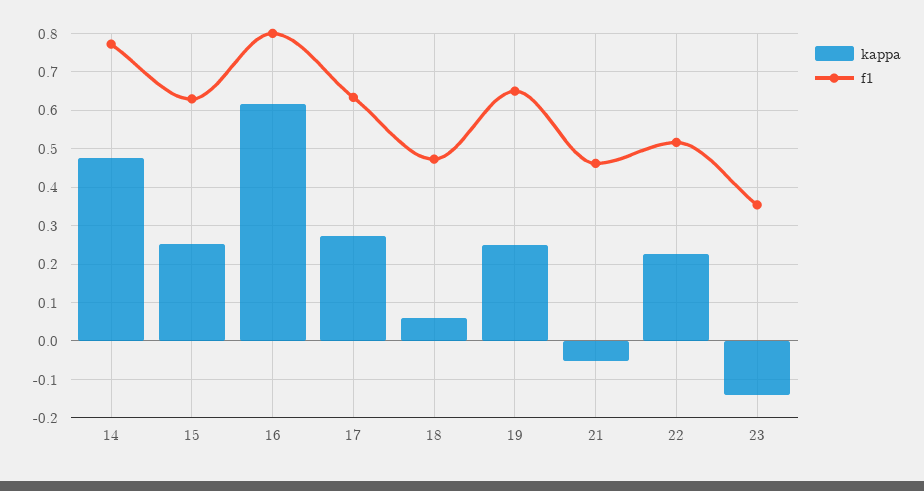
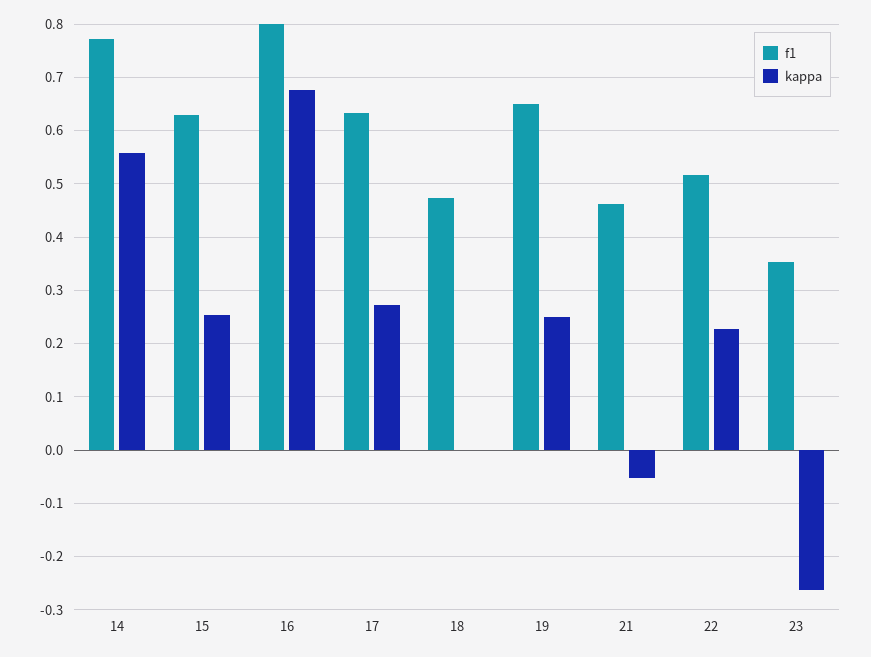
  {
    "kappa": {
-     "14": 0.48,
+     "14": 0.56,
      "15": 0.26,
-     "16": 0.62,
+     "16": 0.68,
      "17": 0.28,
-     "18": 0.06,
+     "18": 0,
      "19": 0.26,
      "21": -0.06,
      "22": 0.22,
-     "23": -0.14
+     "23": -0.26
    },
    "f1": {
      "14": 0.78,
      "15": 0.62,
      "16": 0.8,
      "17": 0.64,
      "18": 0.48,
      "19": 0.66,
      "21": 0.46,
      "22": 0.52,
      "23": 0.36
    }
  }

